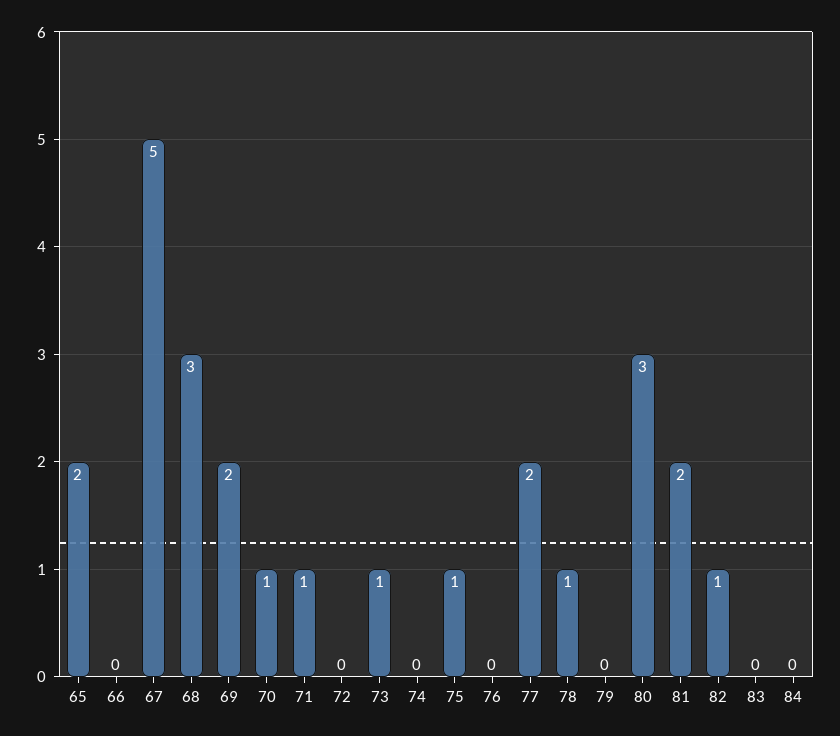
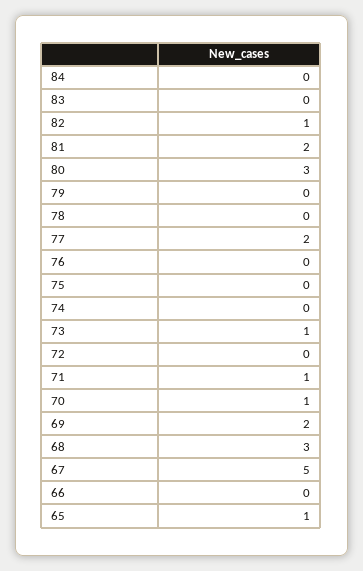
  {
-   "65": 2,
+   "65": 1,
    "66": 0,
    "67": 5,
    "68": 3,
    "69": 2,
    "70": 1,
    "71": 1,
    "72": 0,
    "73": 1,
    "74": 0,
-   "75": 1,
+   "75": 0,
    "76": 0,
    "77": 2,
-   "78": 1,
+   "78": 0,
    "79": 0,
    "80": 3,
    "81": 2,
    "82": 1,
    "83": 0,
    "84": 0
  }

